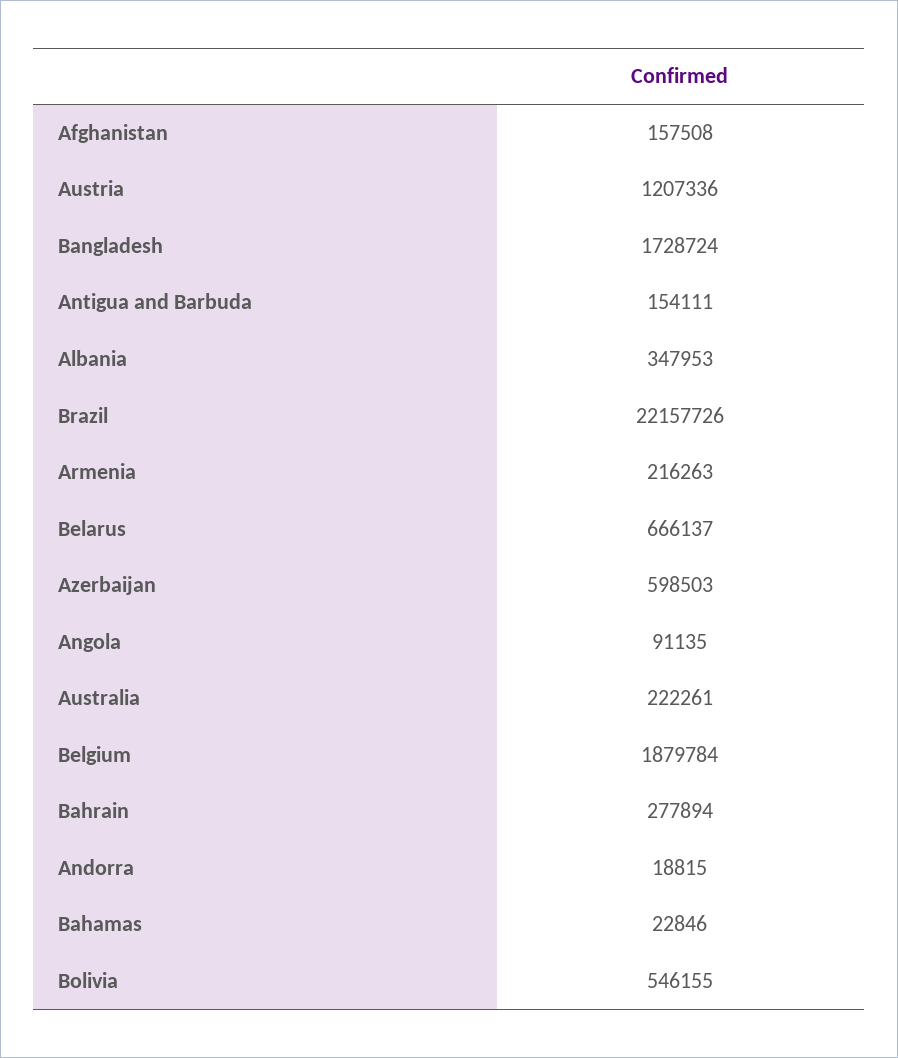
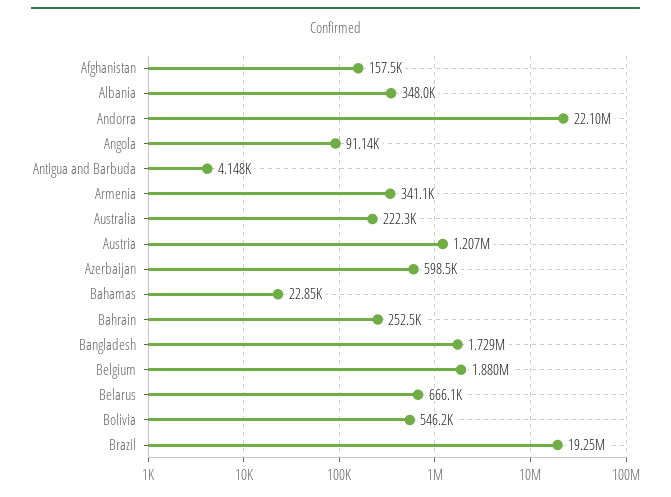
  {
    "Afghanistan": 157508,
    "Austria": 1207336,
    "Bangladesh": 1728724,
-   "Antigua and Barbuda": 154111,
+   "Antigua and Barbuda": 4148,
    "Albania": 347953,
-   "Brazil": 22157726,
+   "Brazil": 19250000,
-   "Armenia": 216263,
+   "Armenia": 341100,
    "Belarus": 666137,
    "Azerbaijan": 598503,
    "Angola": 91135,
    "Australia": 222261,
    "Belgium": 1879784,
-   "Bahrain": 277894,
+   "Bahrain": 252500,
-   "Andorra": 18815,
+   "Andorra": 22100000,
    "Bahamas": 22846,
    "Bolivia": 546155
  }

